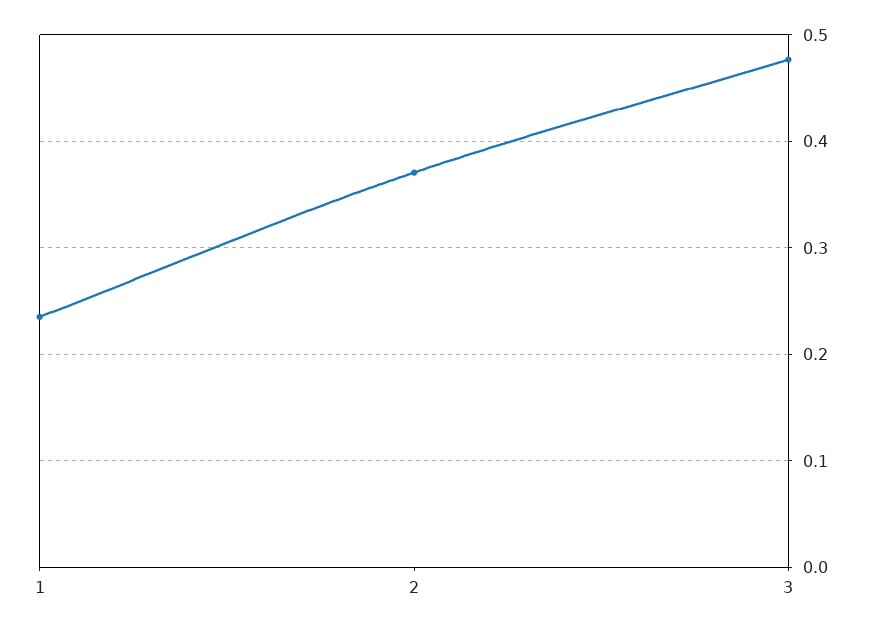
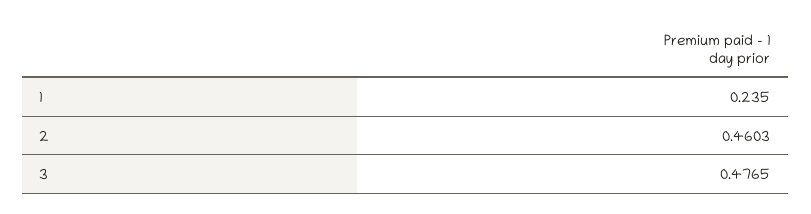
  {
    "1": 0.235,
-   "2": 0.37,
+   "2": 0.4603,
    "3": 0.4765
  }

